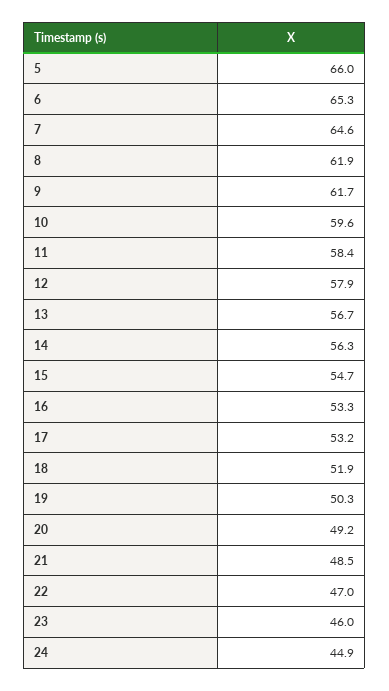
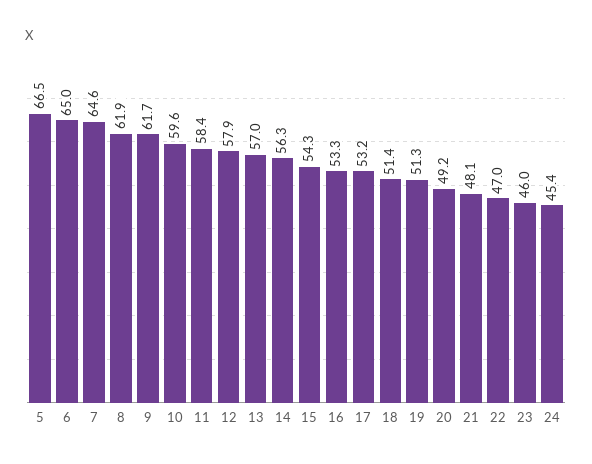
  {
-   "5": 66,
+   "5": 66.5,
-   "6": 65.3,
+   "6": 65,
    "7": 64.6,
    "8": 61.9,
    "9": 61.7,
    "10": 59.6,
    "11": 58.4,
    "12": 57.9,
-   "13": 56.7,
+   "13": 57,
    "14": 56.3,
-   "15": 54.7,
+   "15": 54.3,
    "16": 53.3,
    "17": 53.2,
-   "18": 51.9,
+   "18": 51.4,
-   "19": 50.3,
+   "19": 51.3,
    "20": 49.2,
-   "21": 48.5,
+   "21": 48.1,
    "22": 47,
    "23": 46,
-   "24": 44.9
+   "24": 45.4
  }

